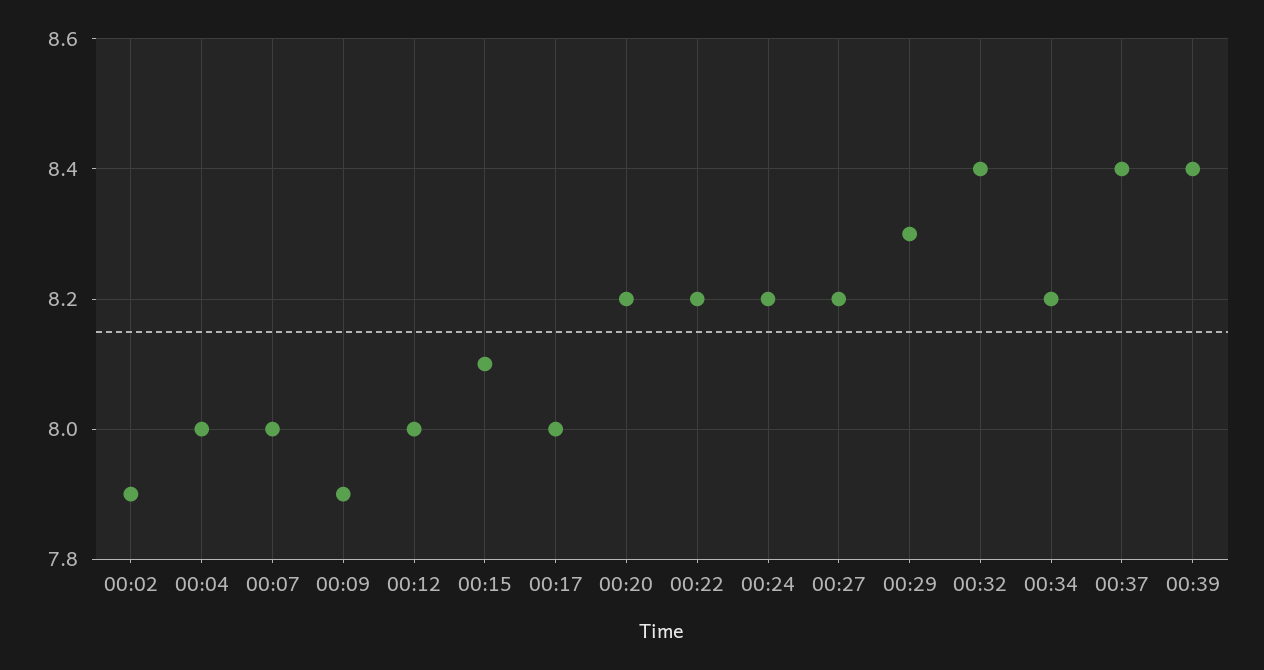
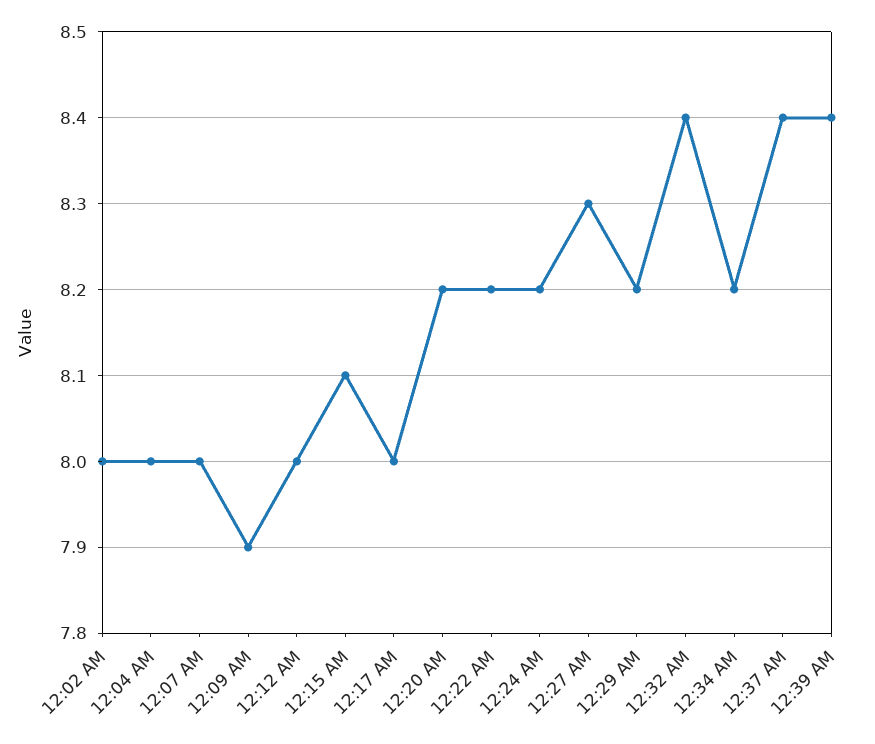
  {
-   "00:02": 7.9,
+   "00:02": 8,
    "00:04": 8,
    "00:07": 8,
    "00:09": 7.9,
    "00:12": 8,
    "00:15": 8.1,
    "00:17": 8,
    "00:20": 8.2,
    "00:22": 8.2,
    "00:24": 8.2,
-   "00:27": 8.2,
+   "00:27": 8.3,
-   "00:29": 8.3,
+   "00:29": 8.2,
    "00:32": 8.4,
    "00:34": 8.2,
    "00:37": 8.4,
    "00:39": 8.4
  }

